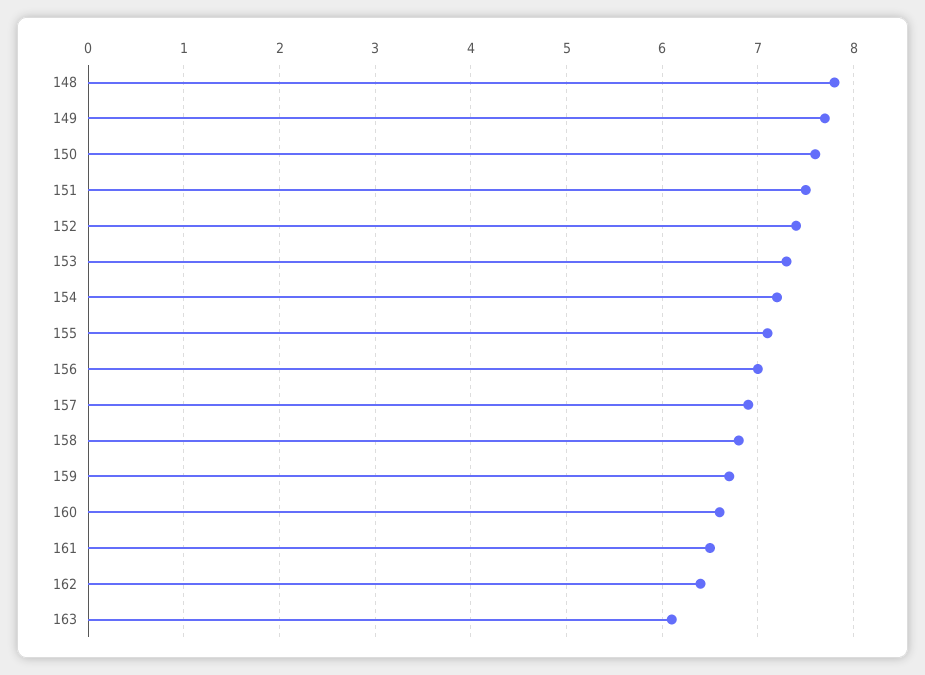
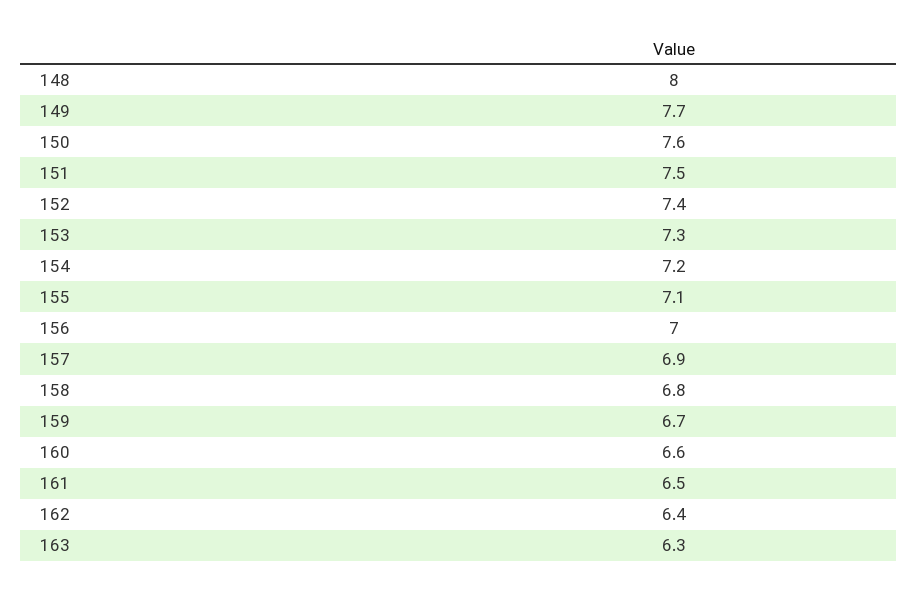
  {
-   "148": 7.8,
+   "148": 8,
    "149": 7.7,
    "150": 7.6,
    "151": 7.5,
    "152": 7.4,
    "153": 7.3,
    "154": 7.2,
    "155": 7.1,
    "156": 7,
    "157": 6.9,
    "158": 6.8,
    "159": 6.7,
    "160": 6.6,
    "161": 6.5,
    "162": 6.4,
-   "163": 6.1
+   "163": 6.3
  }

